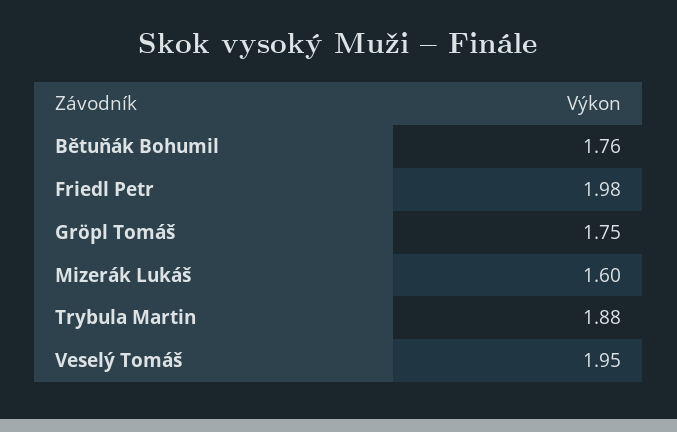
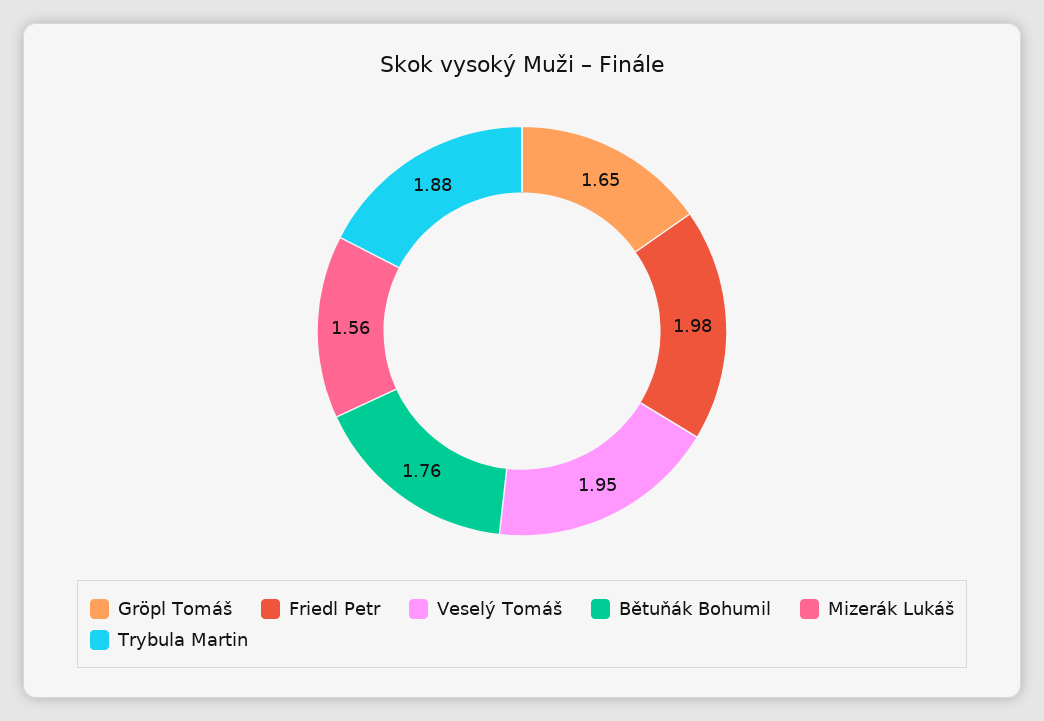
  {
    "Bětuňák Bohumil": 1.76,
    "Friedl Petr": 1.98,
-   "Gröpl Tomáš": 1.75,
+   "Gröpl Tomáš": 1.65,
-   "Mizerák Lukáš": 1.6,
+   "Mizerák Lukáš": 1.56,
    "Trybula Martin": 1.88,
    "Veselý Tomáš": 1.95
  }

